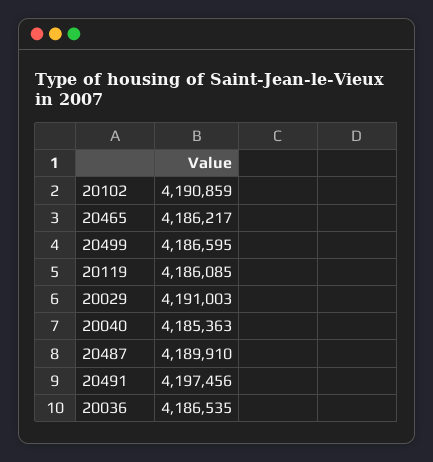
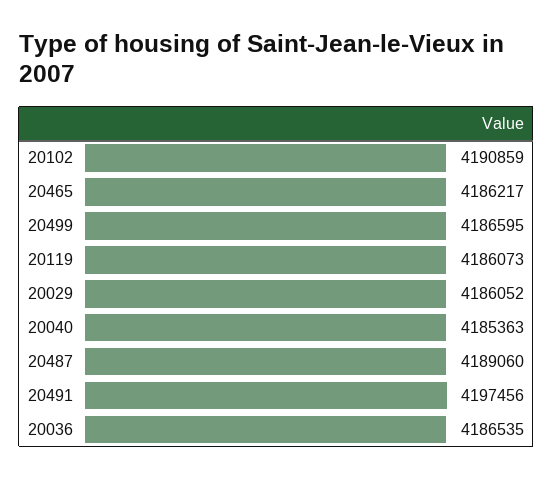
  {
    "20102": 4190859,
    "20465": 4186217,
    "20499": 4186595,
-   "20119": 4186085,
+   "20119": 4186073,
-   "20029": 4191003,
+   "20029": 4186052,
    "20040": 4185363,
-   "20487": 4189910,
+   "20487": 4189060,
    "20491": 4197456,
    "20036": 4186535
  }

